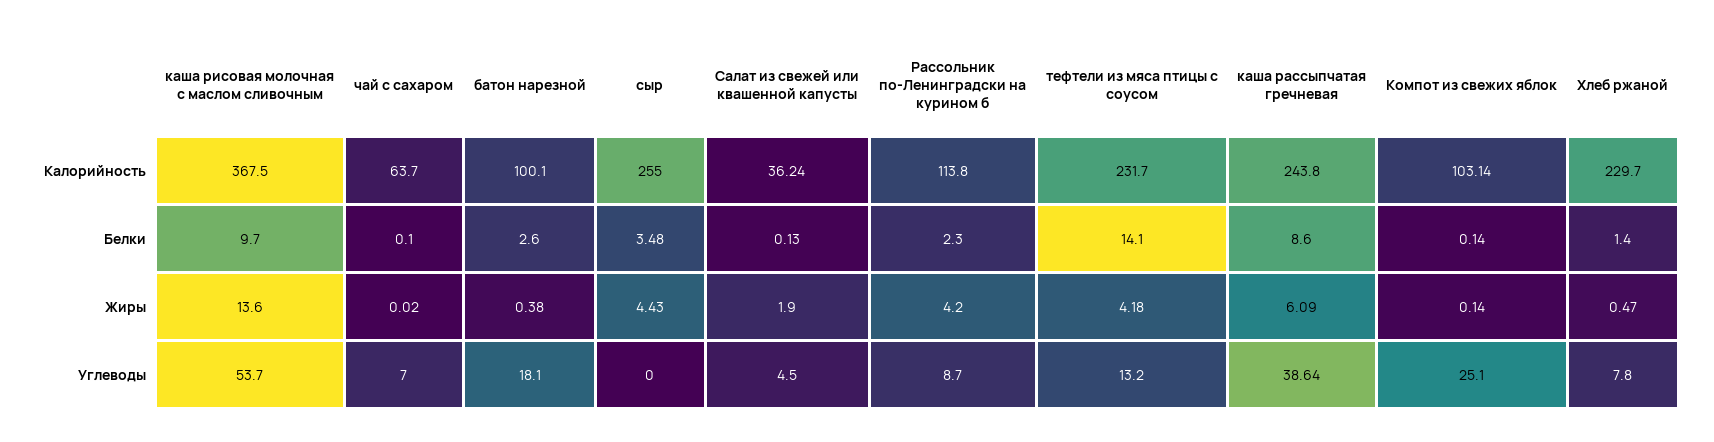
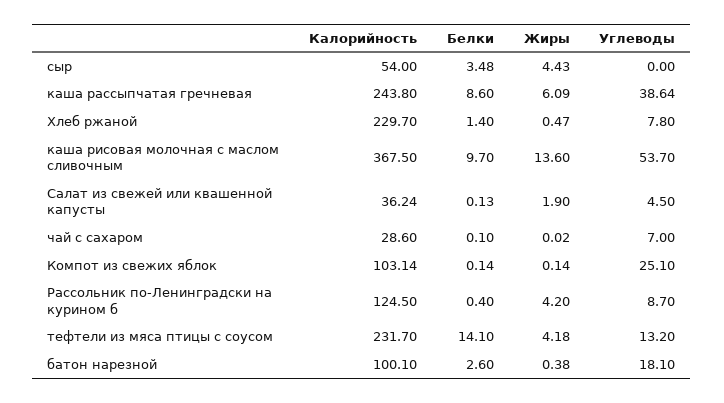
  {
    "каша рисовая молочная с маслом сливочным": {
      "Калорийность": 367.5,
      "Белки": 9.7,
      "Жиры": 13.6,
      "Углеводы": 53.7
    },
    "чай с сахаром": {
-     "Калорийность": 63.7,
+     "Калорийность": 28.6,
      "Белки": 0.1,
      "Жиры": 0.02,
      "Углеводы": 7
    },
    "батон нарезной": {
      "Калорийность": 100.1,
      "Белки": 2.6,
      "Жиры": 0.38,
      "Углеводы": 18.1
    },
    "сыр": {
-     "Калорийность": 255,
+     "Калорийность": 54,
      "Белки": 3.48,
      "Жиры": 4.43,
      "Углеводы": 0
    },
    "Салат из свежей или квашенной капусты": {
      "Калорийность": 36.24,
      "Белки": 0.13,
      "Жиры": 1.9,
      "Углеводы": 4.5
    },
    "Рассольник по-Ленинградски на курином б": {
-     "Калорийность": 113.8,
+     "Калорийность": 124.5,
-     "Белки": 2.3,
+     "Белки": 0.4,
      "Жиры": 4.2,
      "Углеводы": 8.7
    },
    "тефтели из мяса птицы с соусом": {
      "Калорийность": 231.7,
      "Белки": 14.1,
      "Жиры": 4.18,
      "Углеводы": 13.2
    },
    "каша рассыпчатая гречневая": {
      "Калорийность": 243.8,
      "Белки": 8.6,
      "Жиры": 6.09,
      "Углеводы": 38.64
    },
    "Компот из свежих яблок": {
      "Калорийность": 103.14,
      "Белки": 0.14,
      "Жиры": 0.14,
      "Углеводы": 25.1
    },
    "Хлеб ржаной": {
      "Калорийность": 229.7,
      "Белки": 1.4,
      "Жиры": 0.47,
      "Углеводы": 7.8
    }
  }

